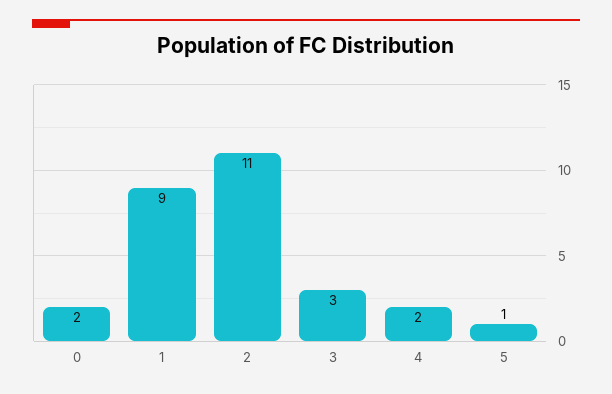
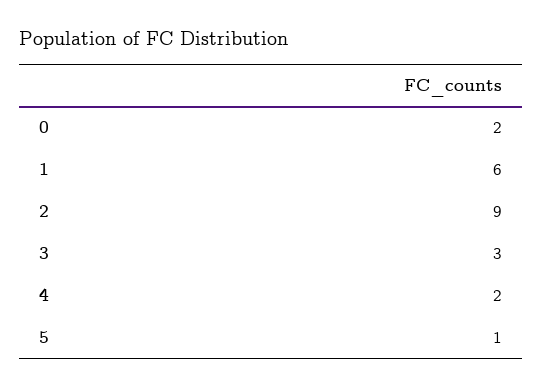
  {
    "0": 2,
-   "1": 9,
+   "1": 6,
-   "2": 11,
+   "2": 9,
    "3": 3,
    "4": 2,
    "5": 1
  }

